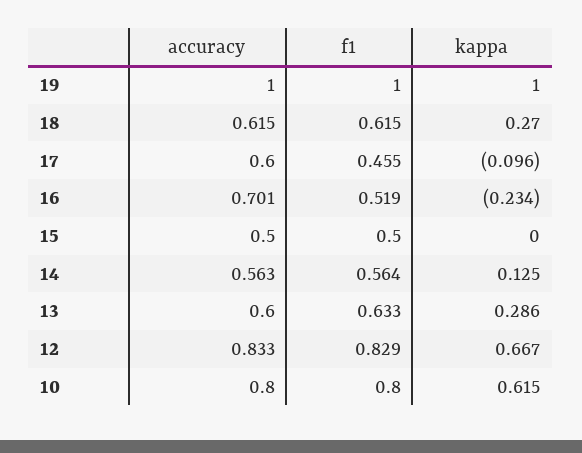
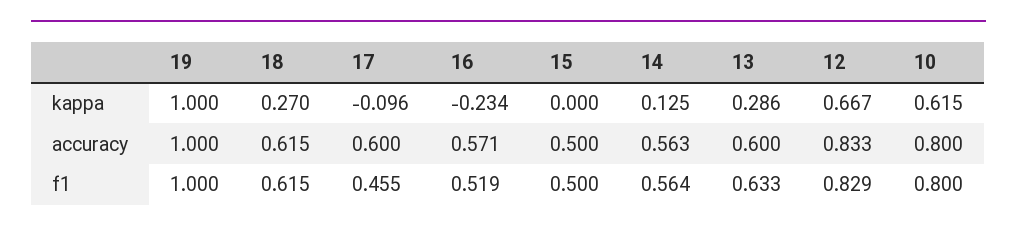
  {
    "accuracy": {
      "19": 1,
      "18": 0.615,
      "17": 0.6,
-     "16": 0.701,
+     "16": 0.571,
      "15": 0.5,
      "14": 0.563,
      "13": 0.6,
      "12": 0.833,
      "10": 0.8
    },
    "f1": {
      "19": 1,
      "18": 0.615,
      "17": 0.455,
      "16": 0.519,
      "15": 0.5,
      "14": 0.564,
      "13": 0.633,
      "12": 0.829,
      "10": 0.8
    },
    "kappa": {
      "19": 1,
      "18": 0.27,
      "17": -0.096,
      "16": -0.234,
      "15": 0,
      "14": 0.125,
      "13": 0.286,
      "12": 0.667,
      "10": 0.615
    }
  }

